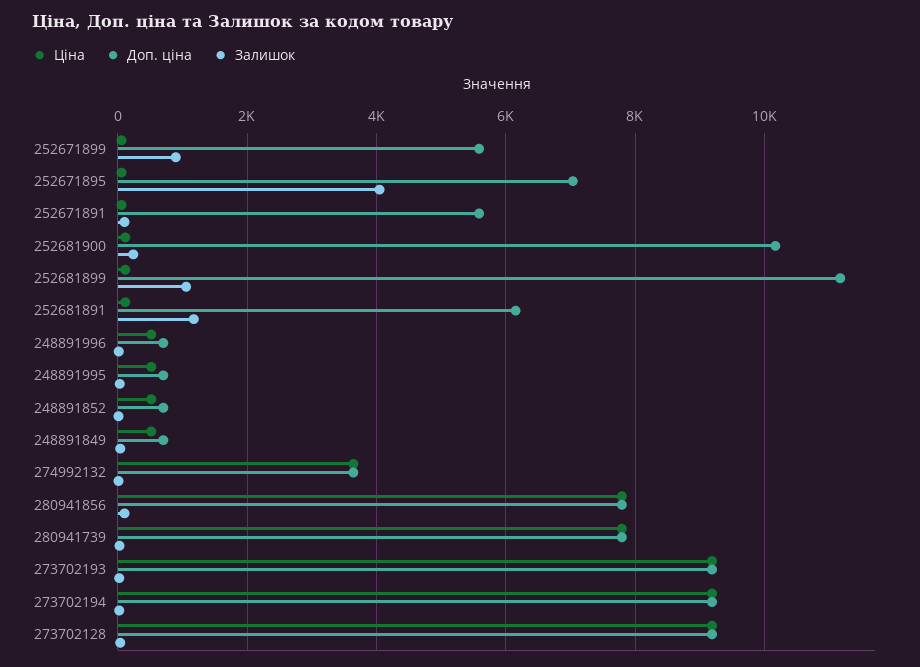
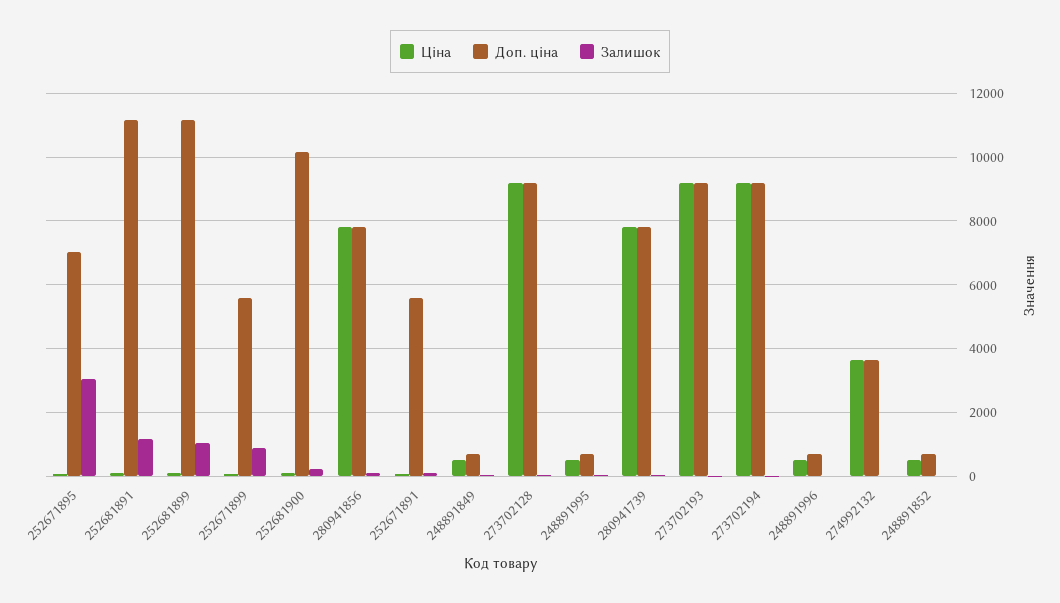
  {
    "Ціна": {
      "252671899": 0,
      "252671895": 0,
      "252671891": 0,
      "252681900": 200,
      "252681899": 200,
      "252681891": 200,
      "248891996": 600,
      "248891995": 600,
      "248891852": 600,
      "248891849": 600,
      "274992132": 3600,
      "280941856": 7800,
      "280941739": 7800,
      "273702193": 9200,
      "273702194": 9200,
      "273702128": 9200
    },
    "Доп. ціна": {
      "252671899": 5600,
      "252671895": 7000,
      "252671891": 5600,
      "252681900": 10200,
      "252681899": 11200,
-     "252681891": 6200,
+     "252681891": 11200,
      "248891996": 600,
      "248891995": 600,
      "248891852": 600,
      "248891849": 600,
      "274992132": 3600,
      "280941856": 7800,
      "280941739": 7800,
      "273702193": 9200,
      "273702194": 9200,
      "273702128": 9200
    },
    "Залишок": {
      "252671899": 800,
-     "252671895": 4000,
+     "252671895": 3000,
      "252671891": 200,
      "252681900": 200,
      "252681899": 1000,
      "252681891": 1200,
      "248891996": 0,
      "248891995": 0,
      "248891852": 0,
      "248891849": 0,
      "274992132": 0,
      "280941856": 200,
      "280941739": 0,
      "273702193": 0,
      "273702194": 0,
      "273702128": 0
    }
  }

